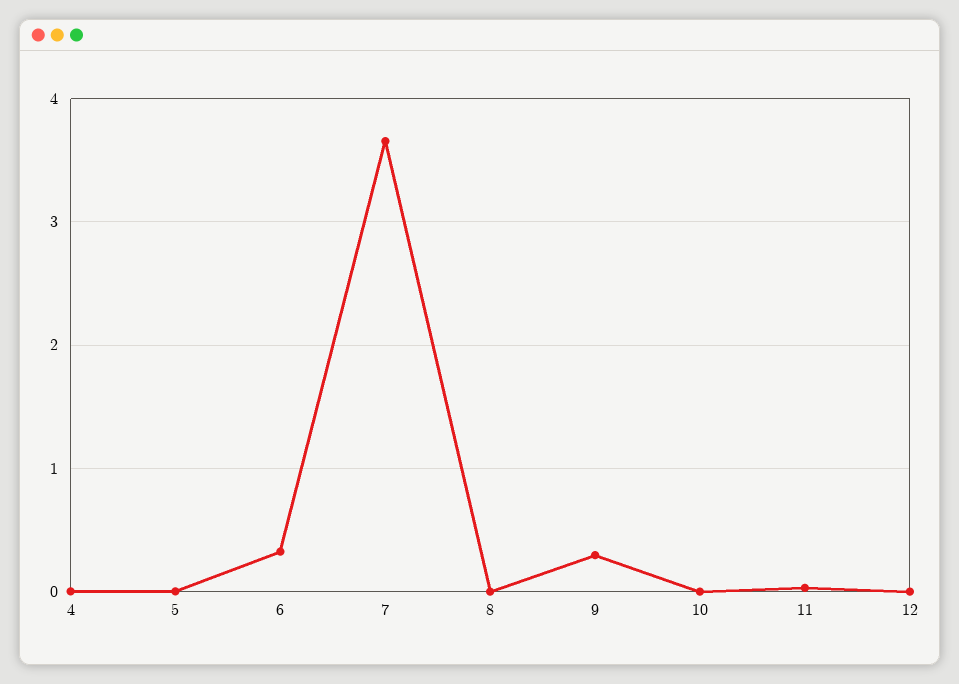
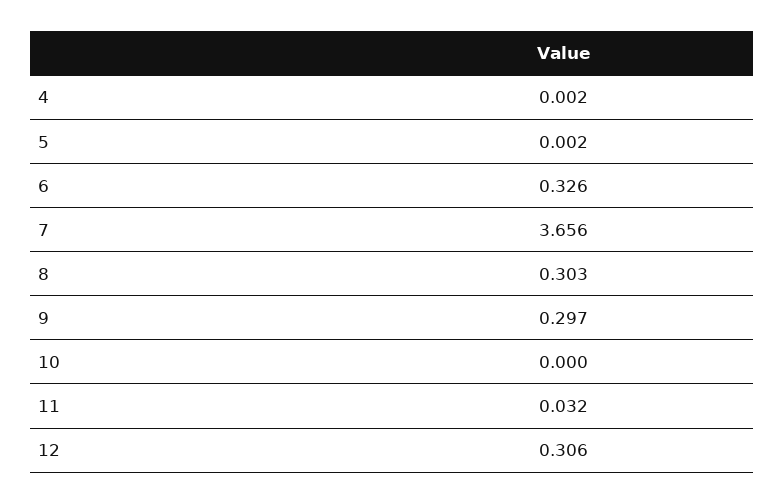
  {
    "4": 0.002,
    "5": 0.002,
    "6": 0.326,
    "7": 3.656,
-   "8": 0,
+   "8": 0.303,
    "9": 0.297,
    "10": 0,
    "11": 0.032,
-   "12": 0
+   "12": 0.306
  }

